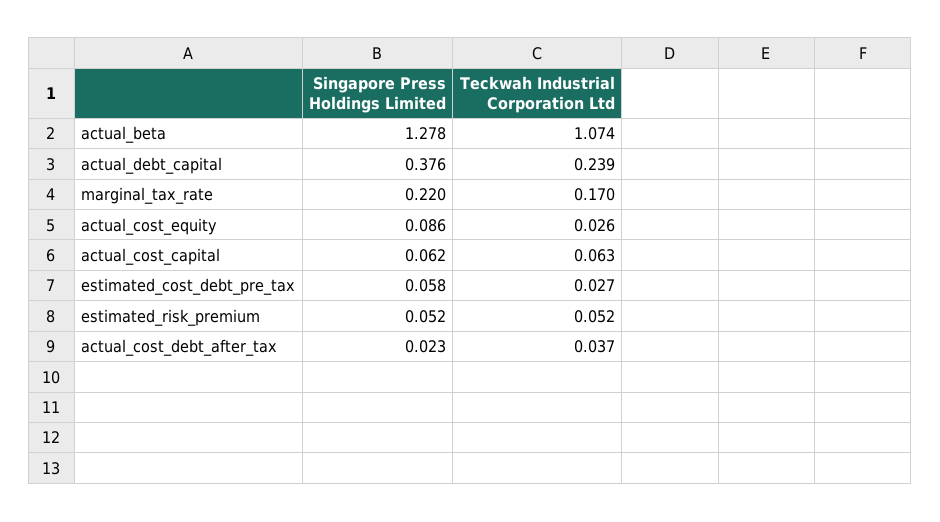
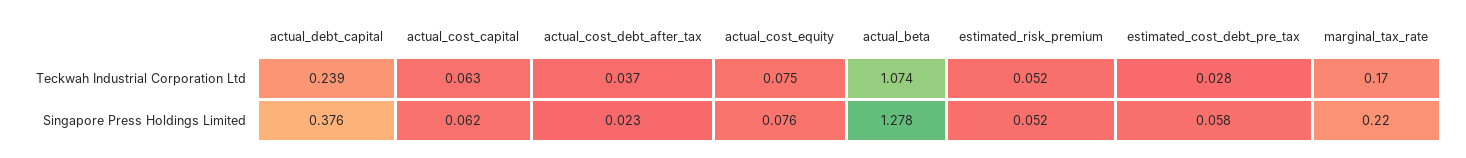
  {
    "Singapore Press Holdings Limited": {
      "actual_beta": 1.278,
      "actual_debt_capital": 0.376,
      "marginal_tax_rate": 0.22,
-     "actual_cost_equity": 0.086,
+     "actual_cost_equity": 0.076,
      "actual_cost_capital": 0.062,
      "estimated_cost_debt_pre_tax": 0.058,
      "estimated_risk_premium": 0.052,
      "actual_cost_debt_after_tax": 0.023
    },
    "Teckwah Industrial Corporation Ltd": {
      "actual_beta": 1.074,
      "actual_debt_capital": 0.239,
      "marginal_tax_rate": 0.17,
-     "actual_cost_equity": 0.026,
+     "actual_cost_equity": 0.075,
      "actual_cost_capital": 0.063,
-     "estimated_cost_debt_pre_tax": 0.027,
+     "estimated_cost_debt_pre_tax": 0.028,
      "estimated_risk_premium": 0.052,
      "actual_cost_debt_after_tax": 0.037
    }
  }

